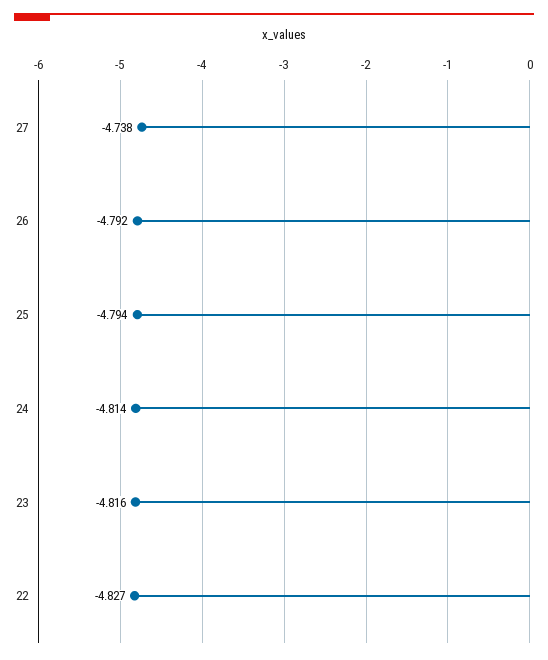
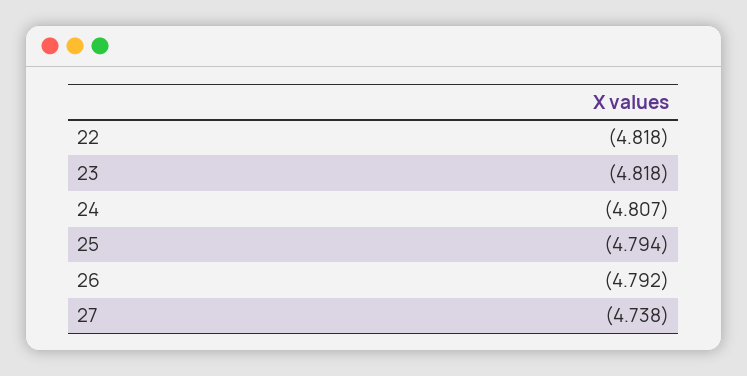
  {
    "27": -4.738,
    "26": -4.792,
    "25": -4.794,
-   "24": -4.814,
+   "24": -4.807,
-   "23": -4.816,
+   "23": -4.818,
-   "22": -4.827
+   "22": -4.818
  }

